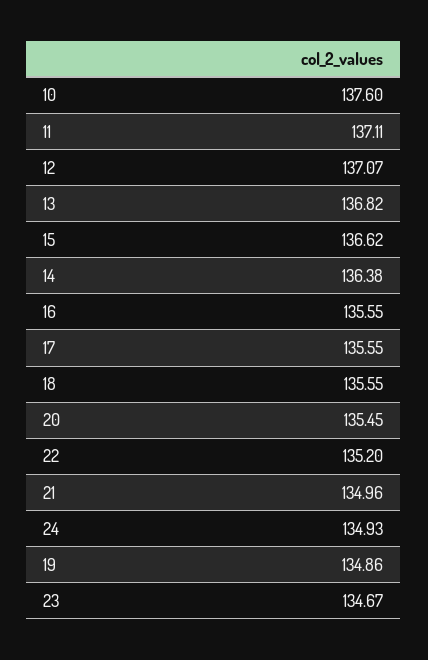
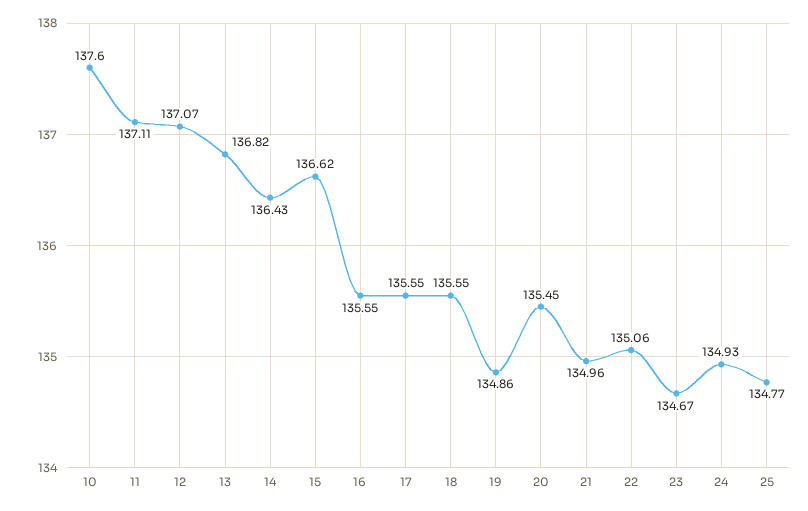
  {
    "10": 137.6,
    "11": 137.11,
    "12": 137.07,
    "13": 136.82,
    "15": 136.62,
-   "14": 136.38,
+   "14": 136.43,
    "16": 135.55,
    "17": 135.55,
    "18": 135.55,
    "20": 135.45,
-   "22": 135.2,
+   "22": 135.06,
    "21": 134.96,
    "24": 134.93,
    "19": 134.86,
-   "23": 134.67
+   "23": 134.67,
+   "25": 134.77
  }

